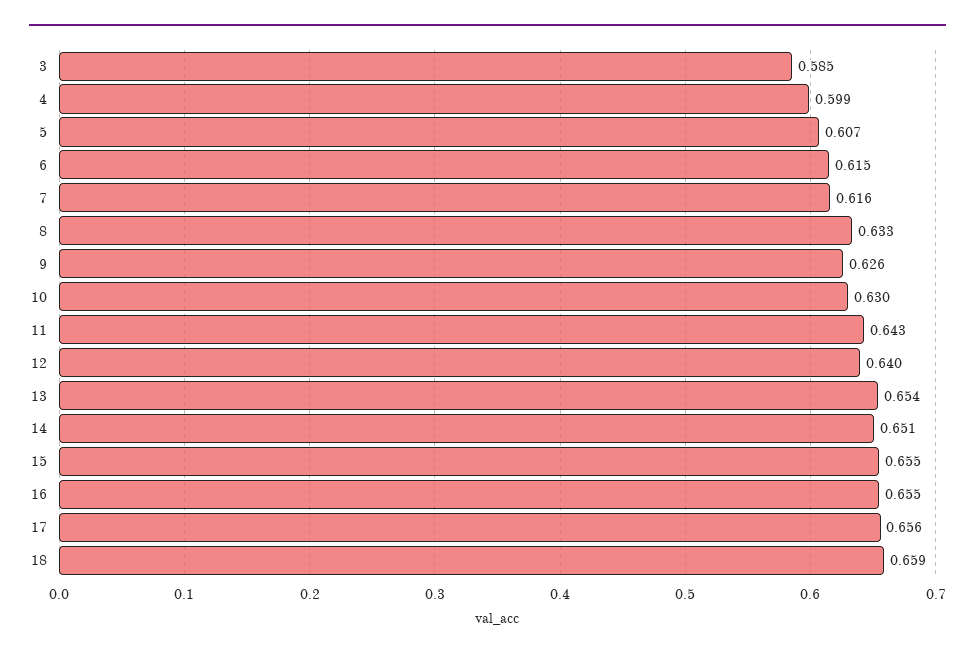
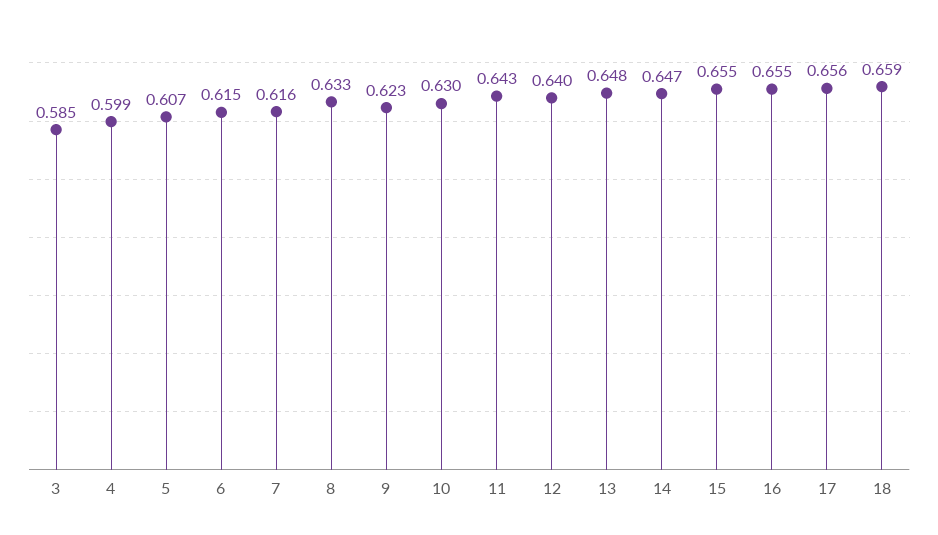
  {
    "3": 0.585,
    "4": 0.599,
    "5": 0.607,
    "6": 0.615,
    "7": 0.616,
    "8": 0.633,
-   "9": 0.626,
+   "9": 0.623,
    "10": 0.63,
    "11": 0.643,
    "12": 0.64,
-   "13": 0.654,
+   "13": 0.648,
-   "14": 0.651,
+   "14": 0.647,
    "15": 0.655,
    "16": 0.655,
    "17": 0.656,
    "18": 0.659
  }

